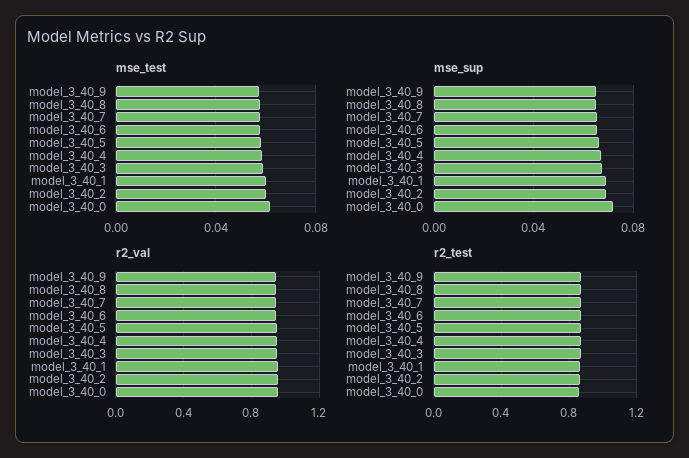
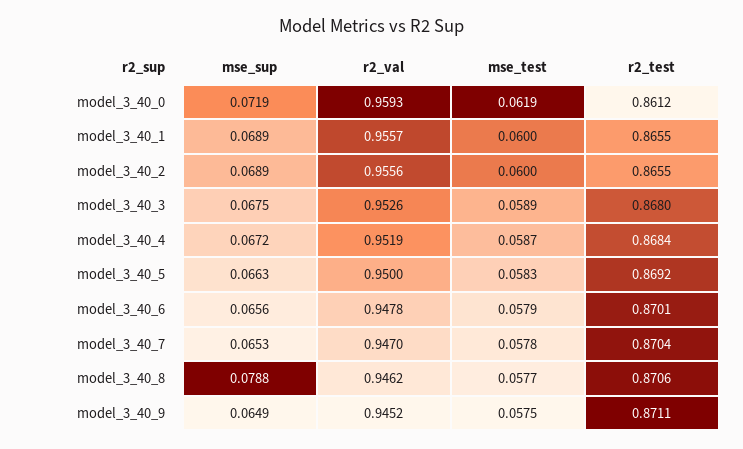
  {
    "mse_test": {
      "model_3_40_9": 0.0575,
      "model_3_40_8": 0.0577,
      "model_3_40_7": 0.0578,
      "model_3_40_6": 0.0579,
      "model_3_40_5": 0.0583,
      "model_3_40_4": 0.0587,
      "model_3_40_3": 0.0589,
      "model_3_40_1": 0.06,
      "model_3_40_2": 0.06,
      "model_3_40_0": 0.0619
    },
    "mse_sup": {
      "model_3_40_9": 0.0649,
-     "model_3_40_8": 0.065,
+     "model_3_40_8": 0.0788,
      "model_3_40_7": 0.0653,
      "model_3_40_6": 0.0656,
      "model_3_40_5": 0.0663,
      "model_3_40_4": 0.0672,
      "model_3_40_3": 0.0675,
      "model_3_40_1": 0.0689,
      "model_3_40_2": 0.0689,
      "model_3_40_0": 0.0719
    },
    "r2_val": {
      "model_3_40_9": 0.9452,
      "model_3_40_8": 0.9462,
      "model_3_40_7": 0.947,
      "model_3_40_6": 0.9478,
      "model_3_40_5": 0.95,
      "model_3_40_4": 0.9519,
      "model_3_40_3": 0.9526,
      "model_3_40_1": 0.9557,
      "model_3_40_2": 0.9556,
      "model_3_40_0": 0.9593
    },
    "r2_test": {
      "model_3_40_9": 0.8711,
      "model_3_40_8": 0.8706,
      "model_3_40_7": 0.8704,
      "model_3_40_6": 0.8701,
      "model_3_40_5": 0.8692,
      "model_3_40_4": 0.8684,
      "model_3_40_3": 0.868,
      "model_3_40_1": 0.8655,
      "model_3_40_2": 0.8655,
      "model_3_40_0": 0.8612
    }
  }

